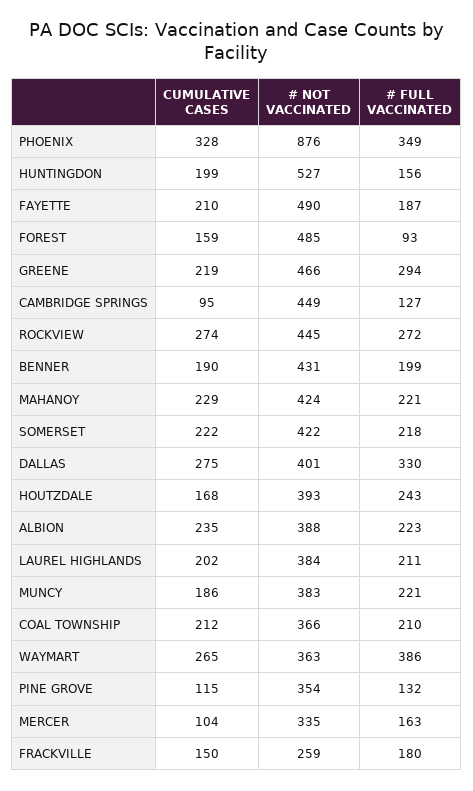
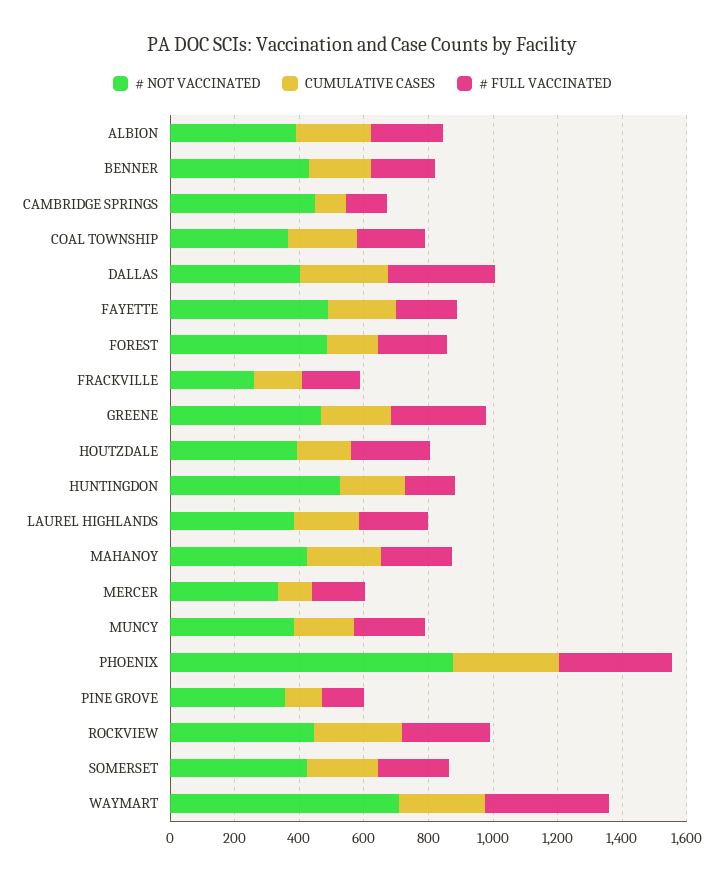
  {
    "CUMULATIVE CASES": {
      "PHOENIX": 328,
      "HUNTINGDON": 199,
      "FAYETTE": 210,
      "FOREST": 159,
      "GREENE": 219,
      "CAMBRIDGE SPRINGS": 95,
      "ROCKVIEW": 274,
      "BENNER": 190,
      "MAHANOY": 229,
      "SOMERSET": 222,
      "DALLAS": 275,
      "HOUTZDALE": 168,
      "ALBION": 235,
      "LAUREL HIGHLANDS": 202,
      "MUNCY": 186,
      "COAL TOWNSHIP": 212,
      "WAYMART": 265,
      "PINE GROVE": 115,
      "MERCER": 104,
      "FRACKVILLE": 150
    },
    "# NOT VACCINATED": {
      "PHOENIX": 876,
      "HUNTINGDON": 527,
      "FAYETTE": 490,
      "FOREST": 485,
      "GREENE": 466,
      "CAMBRIDGE SPRINGS": 449,
      "ROCKVIEW": 445,
      "BENNER": 431,
      "MAHANOY": 424,
      "SOMERSET": 422,
      "DALLAS": 401,
      "HOUTZDALE": 393,
      "ALBION": 388,
      "LAUREL HIGHLANDS": 384,
      "MUNCY": 383,
      "COAL TOWNSHIP": 366,
-     "WAYMART": 363,
+     "WAYMART": 700,
      "PINE GROVE": 354,
      "MERCER": 335,
      "FRACKVILLE": 259
    },
    "# FULL VACCINATED": {
      "PHOENIX": 349,
      "HUNTINGDON": 156,
      "FAYETTE": 187,
-     "FOREST": 93,
+     "FOREST": 200,
      "GREENE": 294,
      "CAMBRIDGE SPRINGS": 127,
      "ROCKVIEW": 272,
      "BENNER": 199,
      "MAHANOY": 221,
      "SOMERSET": 218,
      "DALLAS": 330,
      "HOUTZDALE": 243,
      "ALBION": 223,
      "LAUREL HIGHLANDS": 211,
      "MUNCY": 221,
      "COAL TOWNSHIP": 210,
      "WAYMART": 386,
      "PINE GROVE": 132,
      "MERCER": 163,
      "FRACKVILLE": 180
    }
  }

